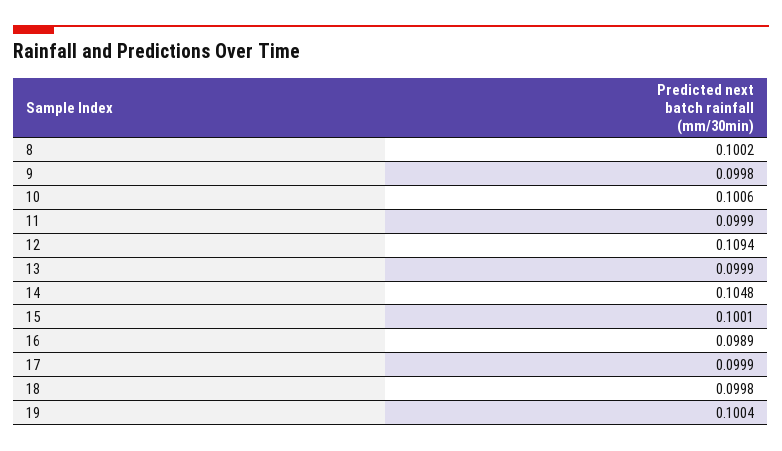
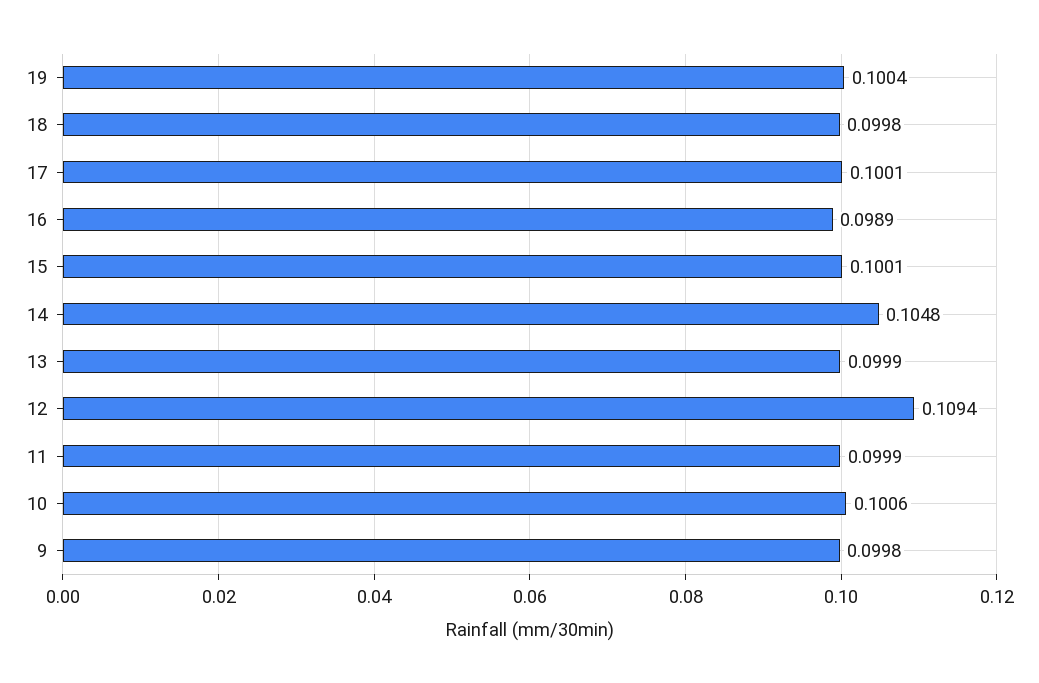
  {
-   "8": 0.1002,
    "9": 0.0998,
    "10": 0.1006,
    "11": 0.0999,
    "12": 0.1094,
    "13": 0.0999,
    "14": 0.1048,
    "15": 0.1001,
    "16": 0.0989,
-   "17": 0.0999,
+   "17": 0.1001,
    "18": 0.0998,
    "19": 0.1004
  }

